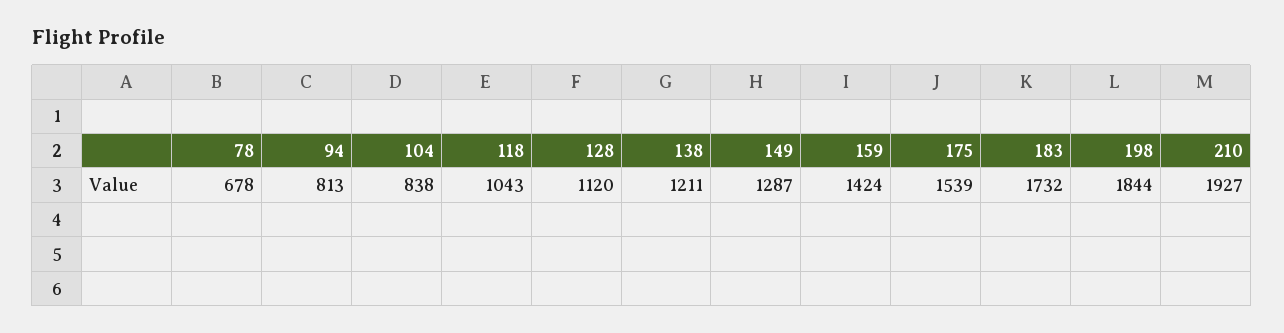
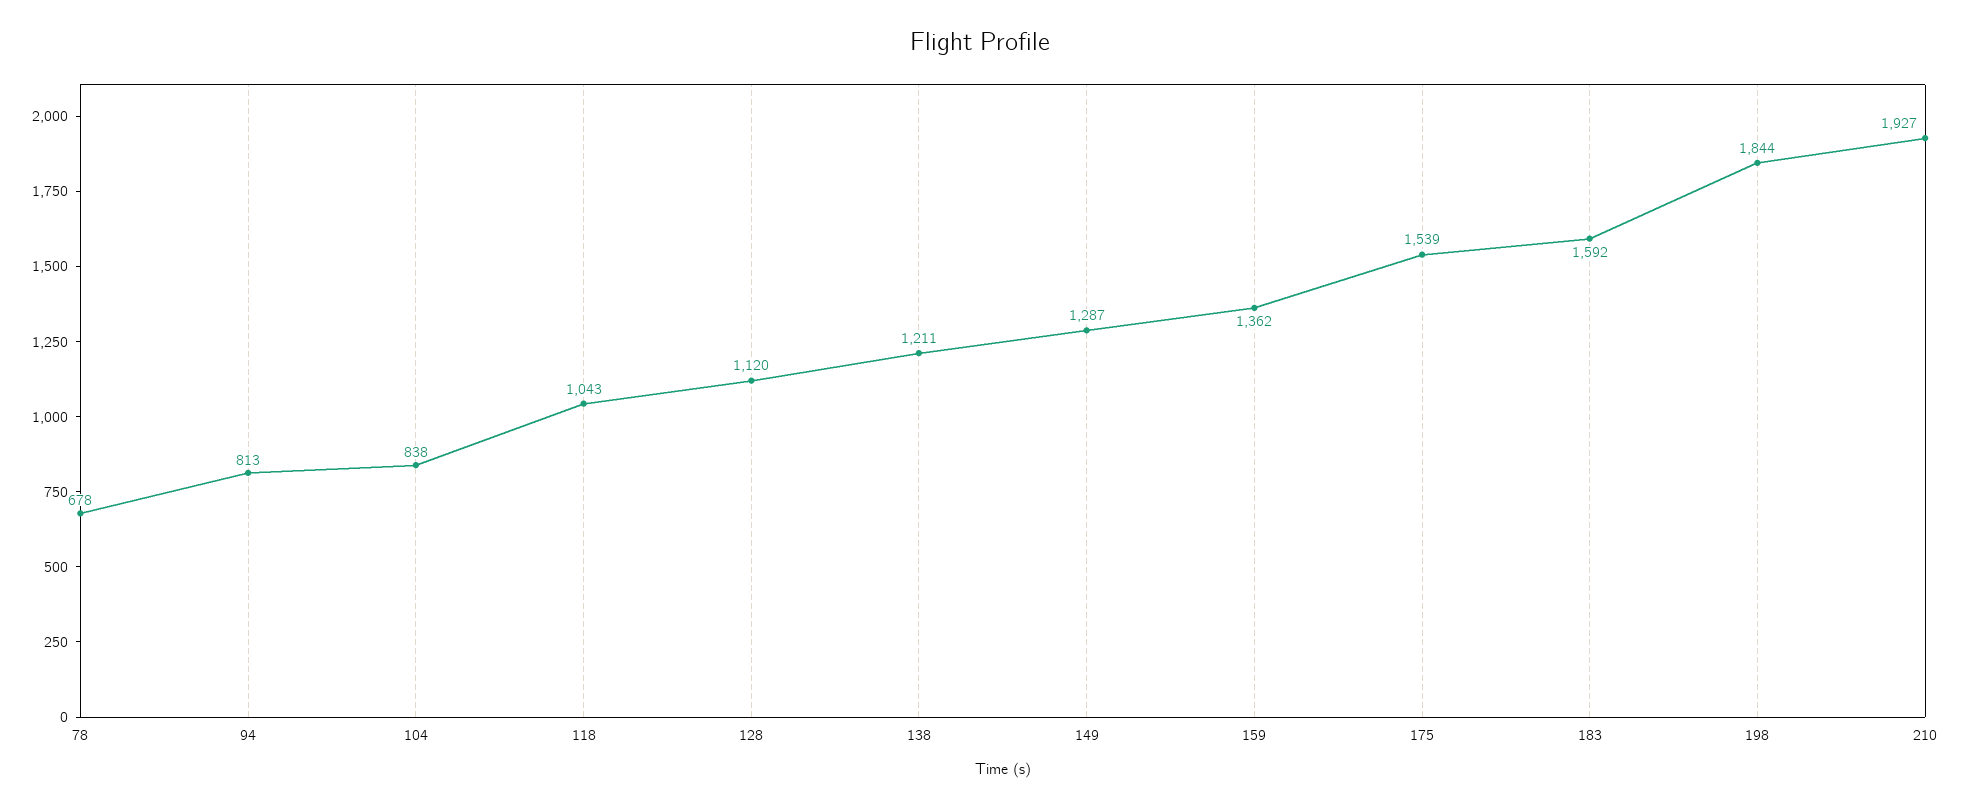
  {
    "78": 678,
    "94": 813,
    "104": 838,
    "118": 1043,
    "128": 1120,
    "138": 1211,
    "149": 1287,
-   "159": 1424,
+   "159": 1362,
    "175": 1539,
-   "183": 1732,
+   "183": 1592,
    "198": 1844,
    "210": 1927
  }

